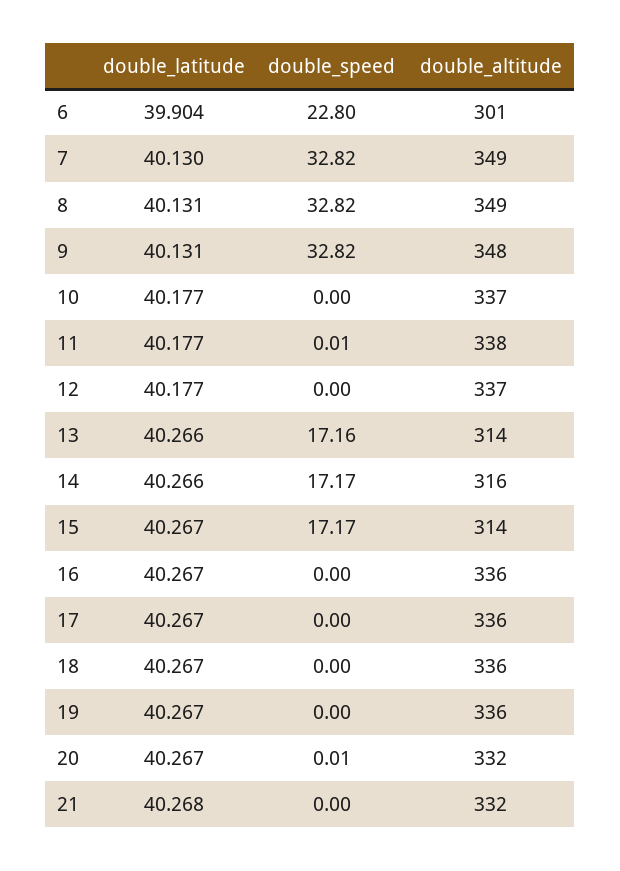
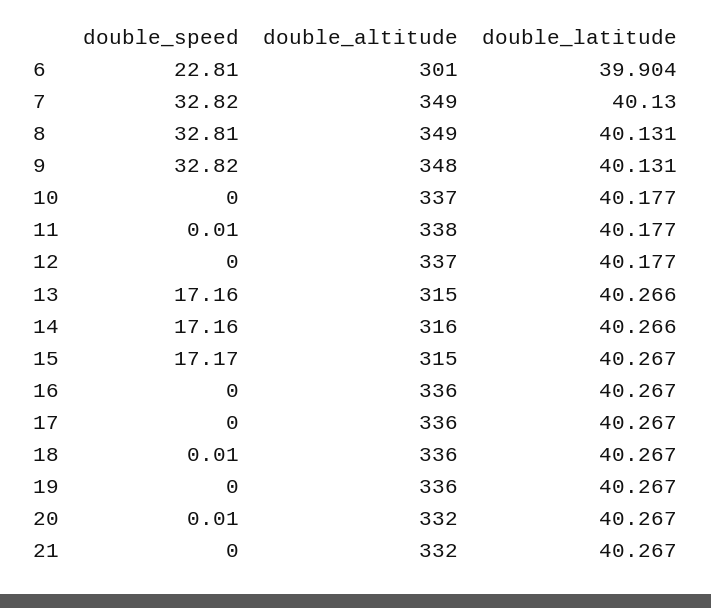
  {
    "double_latitude": {
      "6": 39.904,
      "7": 40.13,
      "8": 40.131,
      "9": 40.131,
      "10": 40.177,
      "11": 40.177,
      "12": 40.177,
      "13": 40.266,
      "14": 40.266,
      "15": 40.267,
      "16": 40.267,
      "17": 40.267,
      "18": 40.267,
      "19": 40.267,
      "20": 40.267,
-     "21": 40.268
+     "21": 40.267
    },
    "double_speed": {
-     "6": 22.8,
+     "6": 22.81,
      "7": 32.82,
-     "8": 32.82,
+     "8": 32.81,
      "9": 32.82,
      "10": 0,
      "11": 0.01,
      "12": 0,
      "13": 17.16,
-     "14": 17.17,
+     "14": 17.16,
      "15": 17.17,
      "16": 0,
      "17": 0,
-     "18": 0,
+     "18": 0.01,
      "19": 0,
      "20": 0.01,
      "21": 0
    },
    "double_altitude": {
      "6": 301,
      "7": 349,
      "8": 349,
      "9": 348,
      "10": 337,
      "11": 338,
      "12": 337,
-     "13": 314,
+     "13": 315,
      "14": 316,
-     "15": 314,
+     "15": 315,
      "16": 336,
      "17": 336,
      "18": 336,
      "19": 336,
      "20": 332,
      "21": 332
    }
  }

